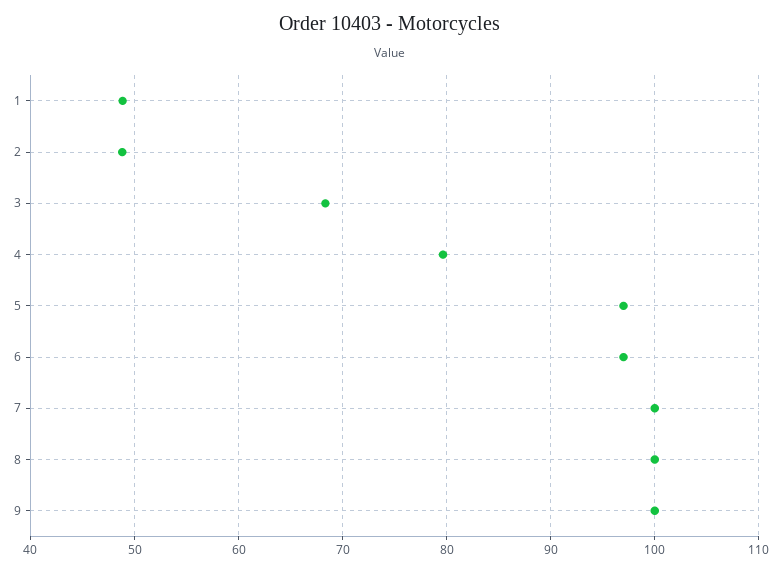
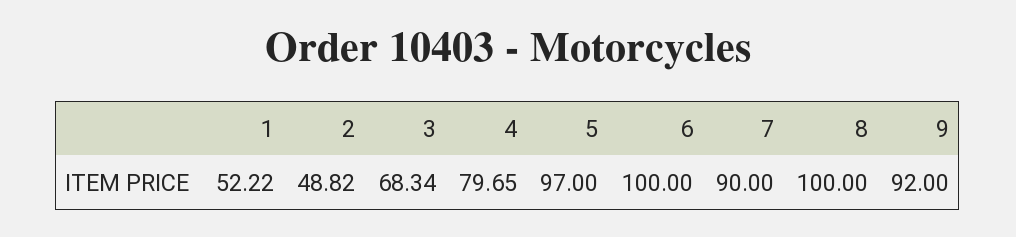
  {
-   "1": 49,
+   "1": 52.22,
    "2": 48.82,
    "3": 68.34,
    "4": 79.65,
    "5": 97,
-   "6": 97,
+   "6": 100,
-   "7": 100,
+   "7": 90,
    "8": 100,
-   "9": 100
+   "9": 92
  }

